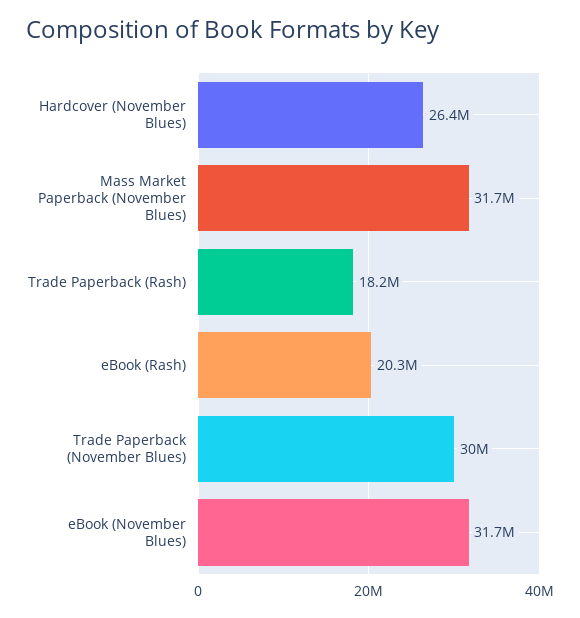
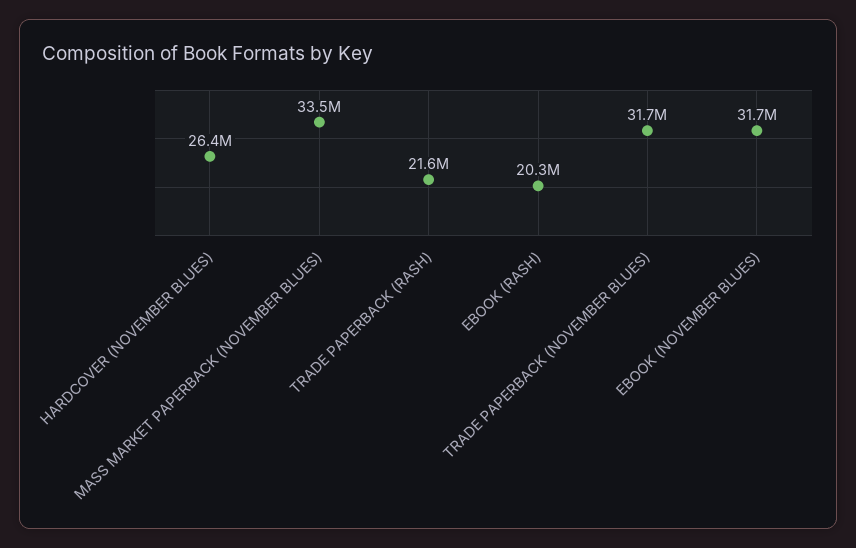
  {
    "Hardcover (November Blues)": 26400000,
-   "Mass Market Paperback (November Blues)": 31700000,
+   "Mass Market Paperback (November Blues)": 33500000,
-   "Trade Paperback (Rash)": 18200000,
+   "Trade Paperback (Rash)": 21600000,
    "eBook (Rash)": 20300000,
-   "Trade Paperback (November Blues)": 30000000,
+   "Trade Paperback (November Blues)": 31700000,
    "eBook (November Blues)": 31700000
  }

